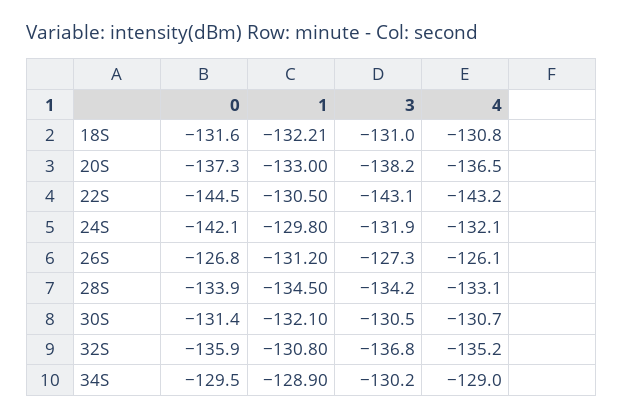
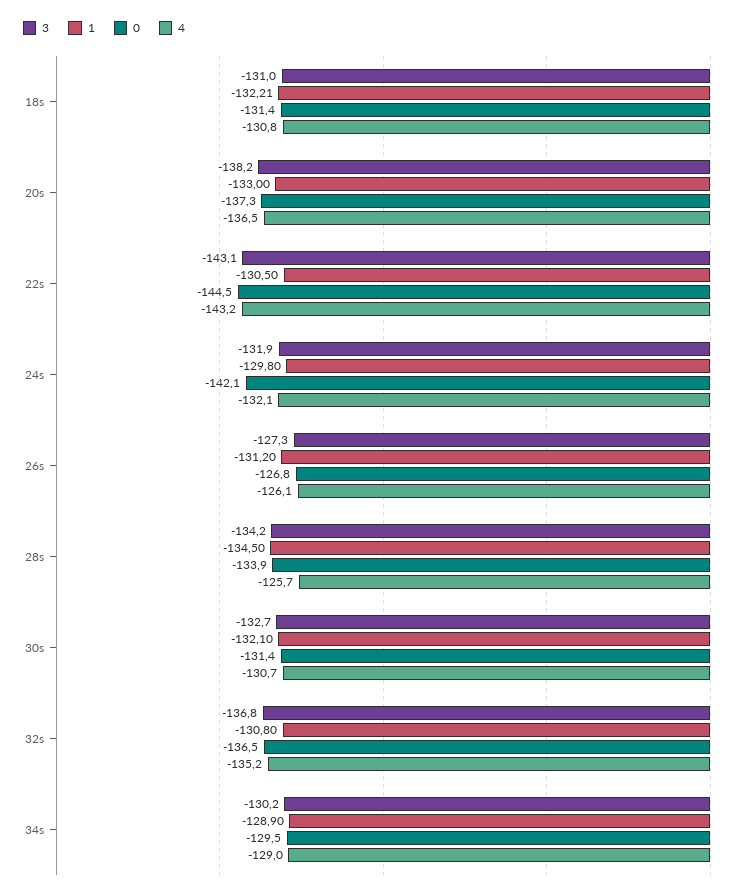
  {
    "0": {
-     "18S": -131.6,
+     "18S": -131.4,
      "20S": -137.3,
      "22S": -144.5,
      "24S": -142.1,
      "26S": -126.8,
      "28S": -133.9,
      "30S": -131.4,
-     "32S": -135.9,
+     "32S": -136.5,
      "34S": -129.5
    },
    "1": {
      "18S": -132.21,
      "20S": -133,
      "22S": -130.5,
      "24S": -129.8,
      "26S": -131.2,
      "28S": -134.5,
      "30S": -132.1,
      "32S": -130.8,
      "34S": -128.9
    },
    "3": {
      "18S": -131,
      "20S": -138.2,
      "22S": -143.1,
      "24S": -131.9,
      "26S": -127.3,
      "28S": -134.2,
-     "30S": -130.5,
+     "30S": -132.7,
      "32S": -136.8,
      "34S": -130.2
    },
    "4": {
      "18S": -130.8,
      "20S": -136.5,
      "22S": -143.2,
      "24S": -132.1,
      "26S": -126.1,
-     "28S": -133.1,
+     "28S": -125.7,
      "30S": -130.7,
      "32S": -135.2,
      "34S": -129
    }
  }

